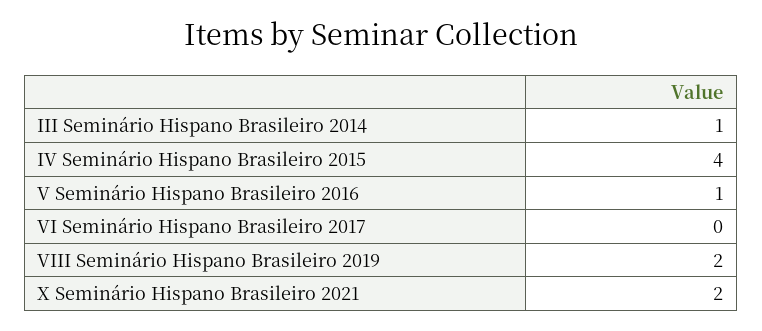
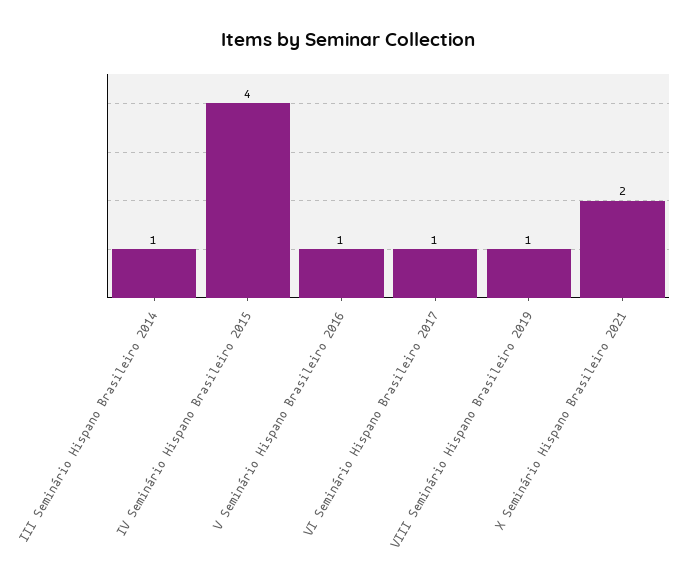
  {
    "III Seminário Hispano Brasileiro 2014": 1,
    "IV Seminário Hispano Brasileiro 2015": 4,
    "V Seminário Hispano Brasileiro 2016": 1,
-   "VI Seminário Hispano Brasileiro 2017": 0,
+   "VI Seminário Hispano Brasileiro 2017": 1,
-   "VIII Seminário Hispano Brasileiro 2019": 2,
+   "VIII Seminário Hispano Brasileiro 2019": 1,
    "X Seminário Hispano Brasileiro 2021": 2
  }

